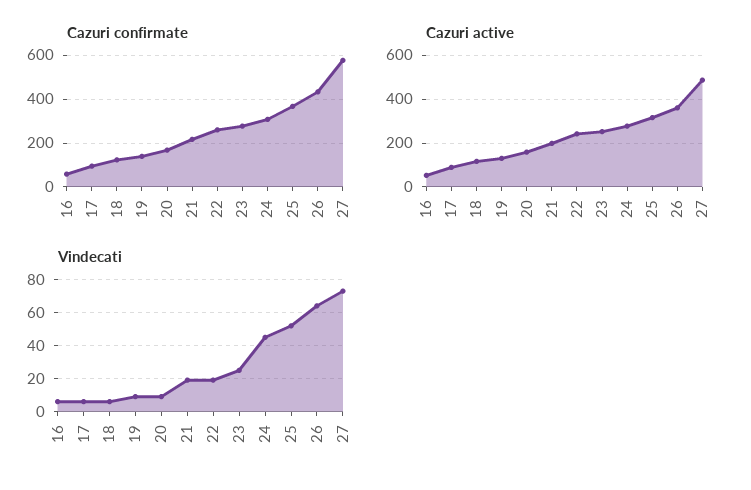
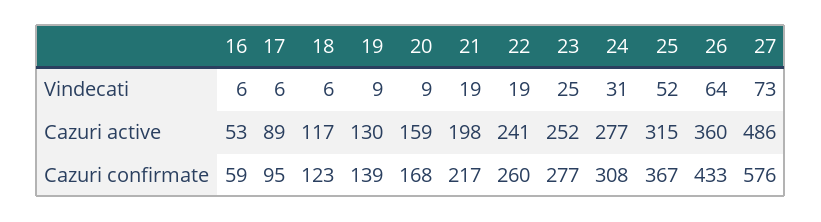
  {
    "Cazuri confirmate": {
      "16": 59,
      "17": 95,
      "18": 123,
      "19": 139,
      "20": 168,
      "21": 217,
      "22": 260,
      "23": 277,
      "24": 308,
      "25": 367,
      "26": 433,
      "27": 576
    },
    "Cazuri active": {
      "16": 53,
      "17": 89,
      "18": 117,
      "19": 130,
      "20": 159,
      "21": 198,
      "22": 241,
      "23": 252,
      "24": 277,
      "25": 315,
      "26": 360,
      "27": 486
    },
    "Vindecati": {
      "16": 6,
      "17": 6,
      "18": 6,
      "19": 9,
      "20": 9,
      "21": 19,
      "22": 19,
      "23": 25,
-     "24": 45,
+     "24": 31,
      "25": 52,
      "26": 64,
      "27": 73
    }
  }

